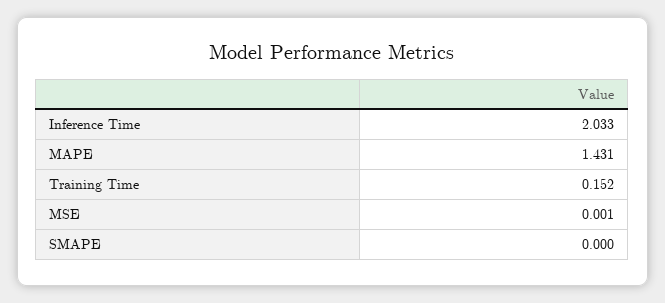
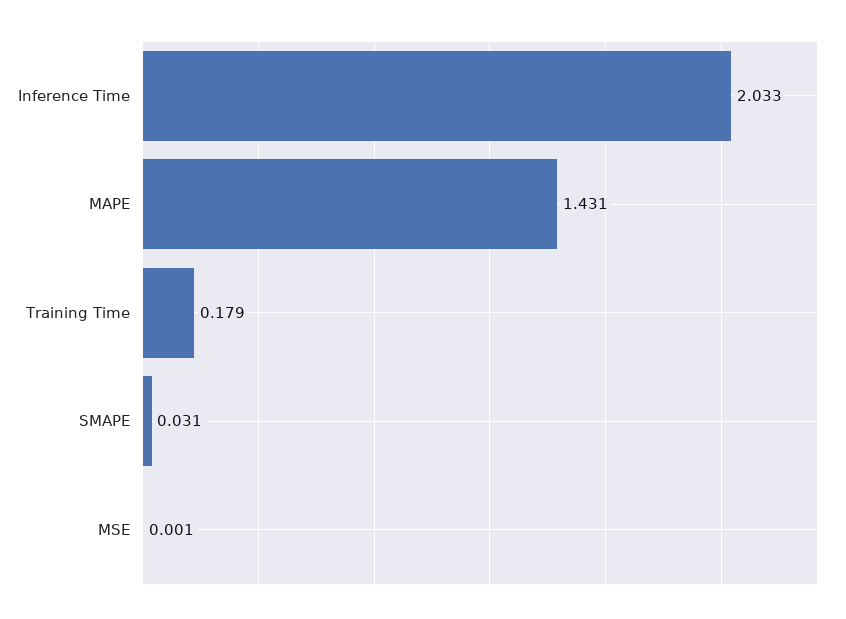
  {
    "Inference Time": 2.033,
    "MAPE": 1.431,
-   "Training Time": 0.152,
+   "Training Time": 0.179,
    "MSE": 0.001,
-   "SMAPE": 0
+   "SMAPE": 0.031
  }

